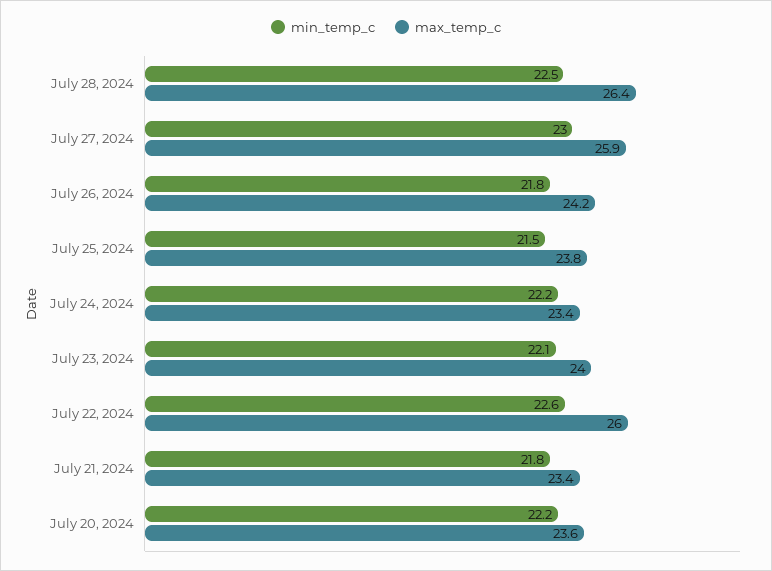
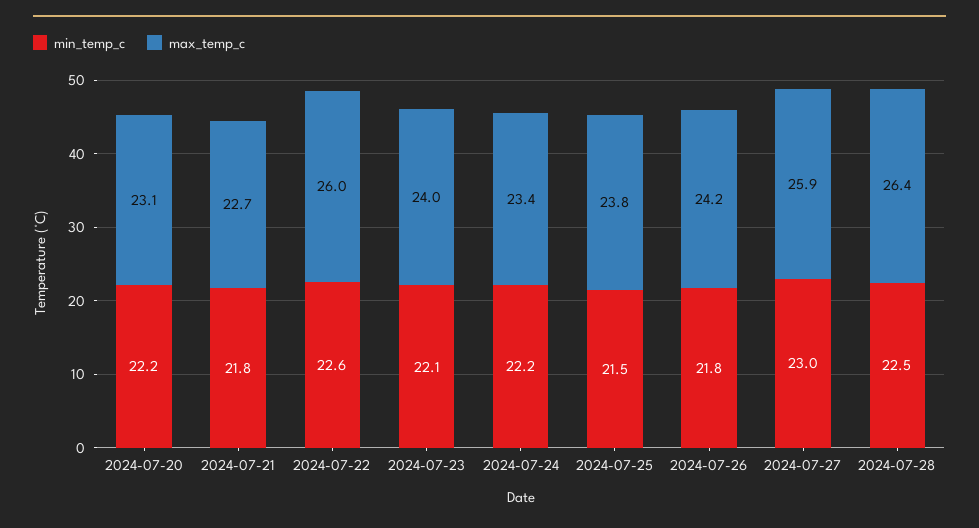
  {
    "min_temp_c": {
      "July 28, 2024": 22.5,
      "July 27, 2024": 23,
      "July 26, 2024": 21.8,
      "July 25, 2024": 21.5,
      "July 24, 2024": 22.2,
      "July 23, 2024": 22.1,
      "July 22, 2024": 22.6,
      "July 21, 2024": 21.8,
      "July 20, 2024": 22.2
    },
    "max_temp_c": {
      "July 28, 2024": 26.4,
      "July 27, 2024": 25.9,
      "July 26, 2024": 24.2,
      "July 25, 2024": 23.8,
      "July 24, 2024": 23.4,
      "July 23, 2024": 24,
      "July 22, 2024": 26,
-     "July 21, 2024": 23.4,
+     "July 21, 2024": 22.7,
-     "July 20, 2024": 23.6
+     "July 20, 2024": 23.1
    }
  }

